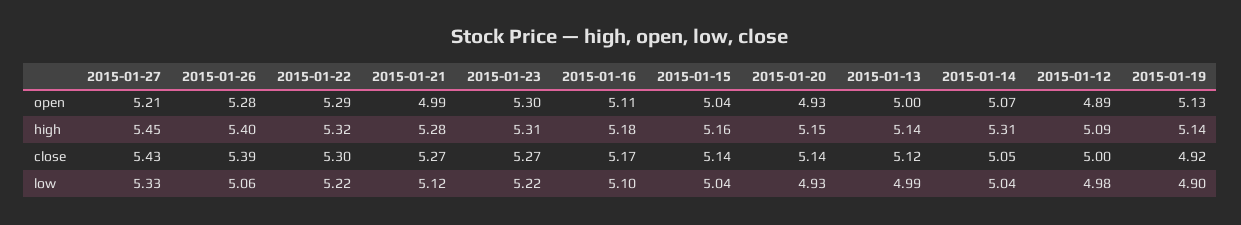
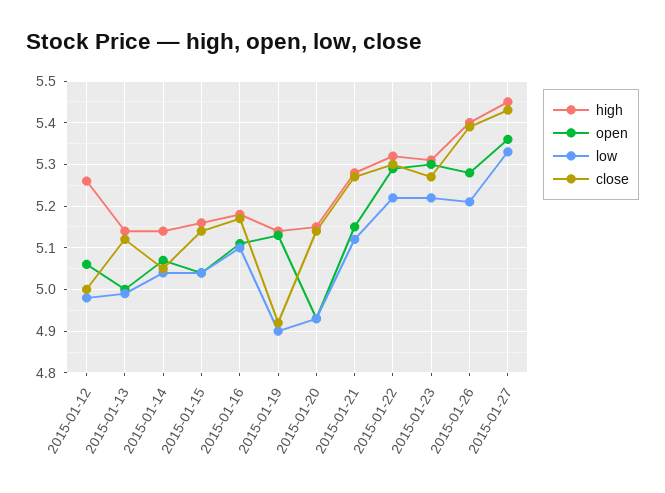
  {
    "open": {
-     "2015-01-27": 5.21,
+     "2015-01-27": 5.35,
      "2015-01-26": 5.28,
      "2015-01-22": 5.29,
-     "2015-01-21": 4.99,
+     "2015-01-21": 5.15,
      "2015-01-23": 5.3,
      "2015-01-16": 5.11,
      "2015-01-15": 5.04,
      "2015-01-20": 4.93,
      "2015-01-13": 5,
      "2015-01-14": 5.07,
-     "2015-01-12": 4.89,
+     "2015-01-12": 5.05,
      "2015-01-19": 5.13
    },
    "high": {
      "2015-01-27": 5.45,
      "2015-01-26": 5.4,
      "2015-01-22": 5.32,
      "2015-01-21": 5.28,
      "2015-01-23": 5.31,
      "2015-01-16": 5.18,
      "2015-01-15": 5.16,
      "2015-01-20": 5.15,
      "2015-01-13": 5.14,
-     "2015-01-14": 5.31,
+     "2015-01-14": 5.15,
-     "2015-01-12": 5.09,
+     "2015-01-12": 5.25,
      "2015-01-19": 5.14
    },
    "close": {
      "2015-01-27": 5.43,
      "2015-01-26": 5.39,
      "2015-01-22": 5.3,
      "2015-01-21": 5.27,
      "2015-01-23": 5.27,
      "2015-01-16": 5.17,
      "2015-01-15": 5.14,
      "2015-01-20": 5.14,
      "2015-01-13": 5.12,
      "2015-01-14": 5.05,
      "2015-01-12": 5,
      "2015-01-19": 4.92
    },
    "low": {
      "2015-01-27": 5.33,
-     "2015-01-26": 5.06,
+     "2015-01-26": 5.2,
      "2015-01-22": 5.22,
      "2015-01-21": 5.12,
      "2015-01-23": 5.22,
      "2015-01-16": 5.1,
      "2015-01-15": 5.04,
      "2015-01-20": 4.93,
      "2015-01-13": 4.99,
      "2015-01-14": 5.04,
      "2015-01-12": 4.98,
      "2015-01-19": 4.9
    }
  }

